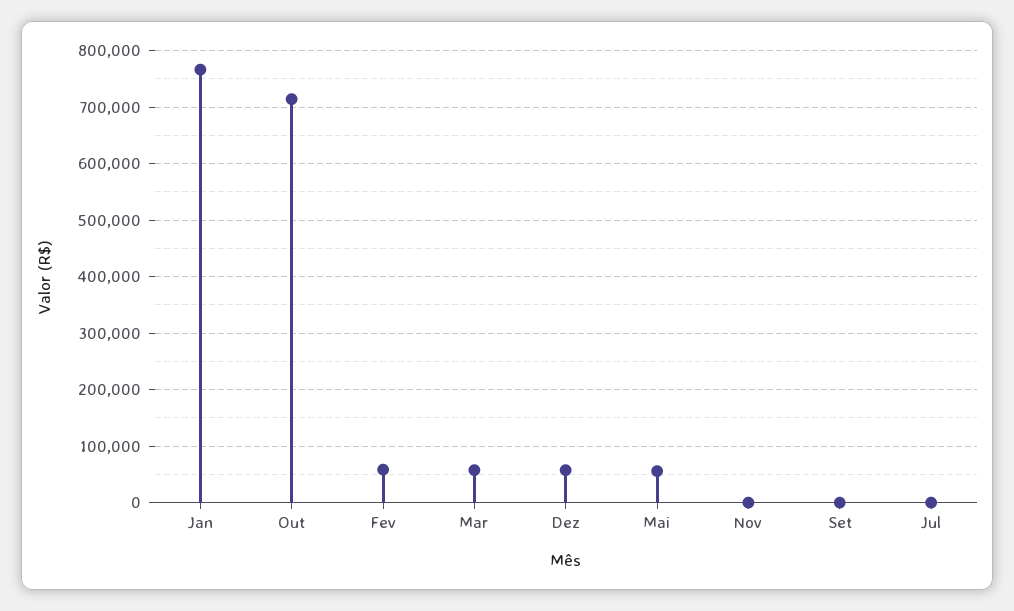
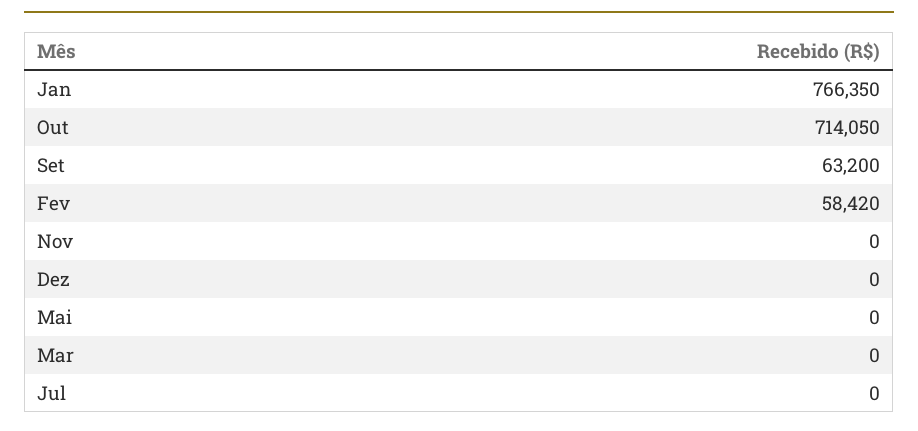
  {
    "Jan": 766350,
    "Out": 714050,
    "Fev": 58420,
-   "Mar": 60000,
+   "Mar": 0,
-   "Dez": 60000,
+   "Dez": 0,
-   "Mai": 60000,
+   "Mai": 0,
    "Nov": 0,
-   "Set": 0,
+   "Set": 63200,
    "Jul": 0
  }

